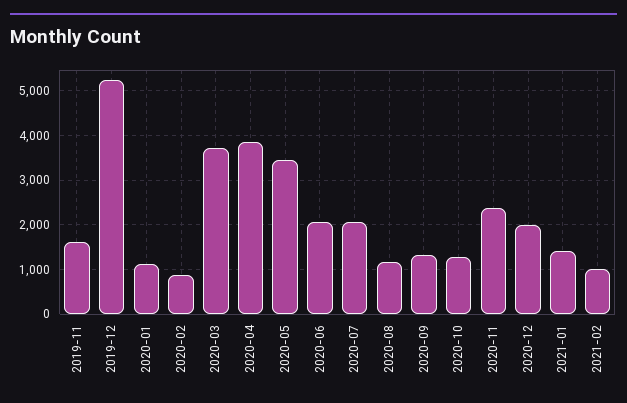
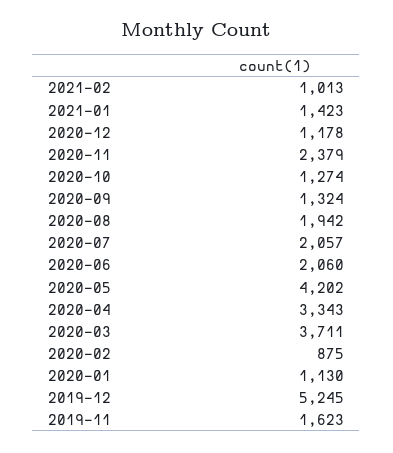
  {
    "2019-11": 1623,
    "2019-12": 5245,
    "2020-01": 1130,
    "2020-02": 875,
    "2020-03": 3711,
-   "2020-04": 3800,
+   "2020-04": 3343,
-   "2020-05": 3400,
+   "2020-05": 4202,
    "2020-06": 2060,
    "2020-07": 2057,
-   "2020-08": 1200,
+   "2020-08": 1942,
    "2020-09": 1324,
    "2020-10": 1274,
    "2020-11": 2379,
-   "2020-12": 2000,
+   "2020-12": 1178,
    "2021-01": 1423,
    "2021-02": 1013
  }

